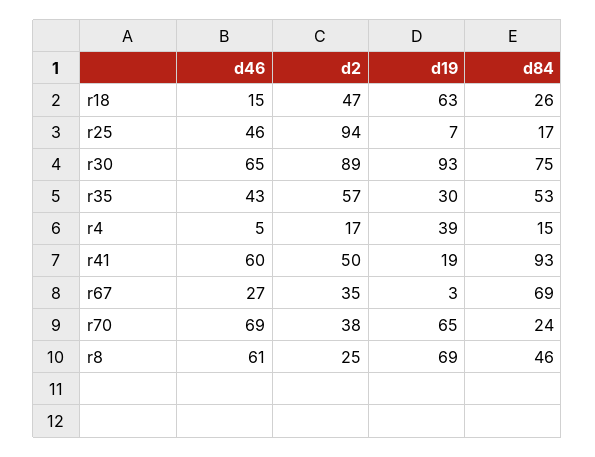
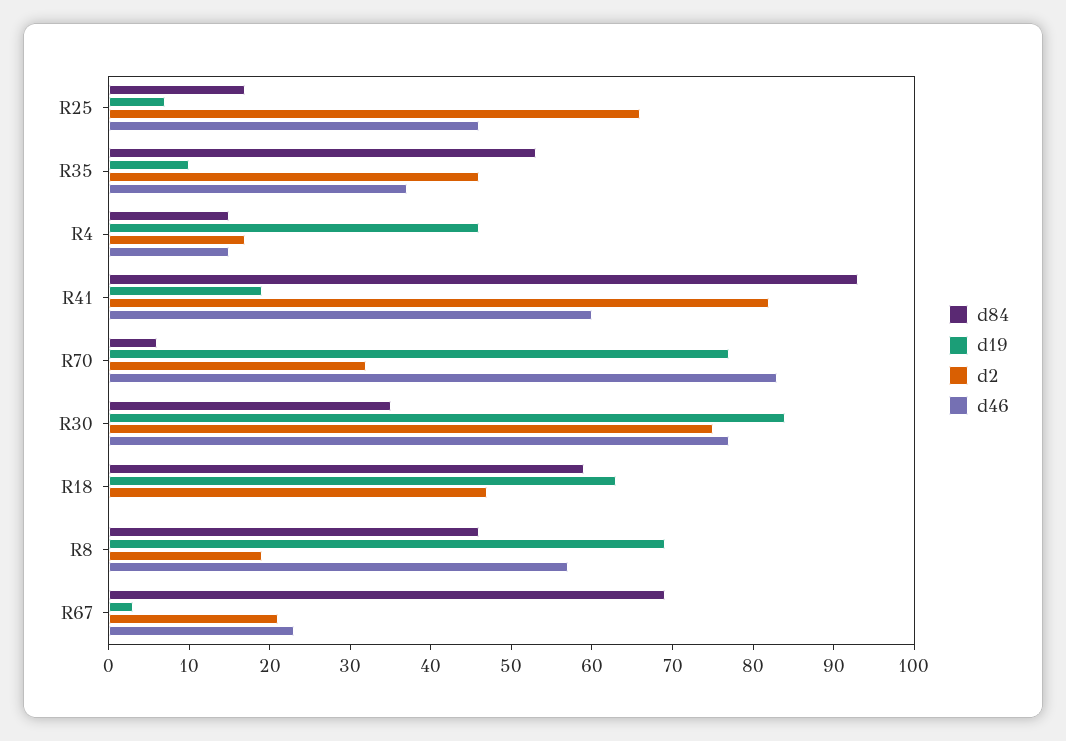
  {
    "d46": {
-     "r18": 15,
+     "r18": 0,
      "r25": 46,
-     "r30": 65,
+     "r30": 77,
-     "r35": 43,
+     "r35": 37,
-     "r4": 5,
+     "r4": 15,
      "r41": 60,
-     "r67": 27,
+     "r67": 23,
-     "r70": 69,
+     "r70": 83,
-     "r8": 61
+     "r8": 57
    },
    "d2": {
      "r18": 47,
-     "r25": 94,
+     "r25": 66,
-     "r30": 89,
+     "r30": 75,
-     "r35": 57,
+     "r35": 46,
      "r4": 17,
-     "r41": 50,
+     "r41": 82,
-     "r67": 35,
+     "r67": 21,
-     "r70": 38,
+     "r70": 32,
-     "r8": 25
+     "r8": 19
    },
    "d19": {
      "r18": 63,
      "r25": 7,
-     "r30": 93,
+     "r30": 84,
-     "r35": 30,
+     "r35": 10,
-     "r4": 39,
+     "r4": 46,
      "r41": 19,
      "r67": 3,
-     "r70": 65,
+     "r70": 77,
      "r8": 69
    },
    "d84": {
-     "r18": 26,
+     "r18": 59,
      "r25": 17,
-     "r30": 75,
+     "r30": 35,
      "r35": 53,
      "r4": 15,
      "r41": 93,
      "r67": 69,
-     "r70": 24,
+     "r70": 6,
      "r8": 46
    }
  }

